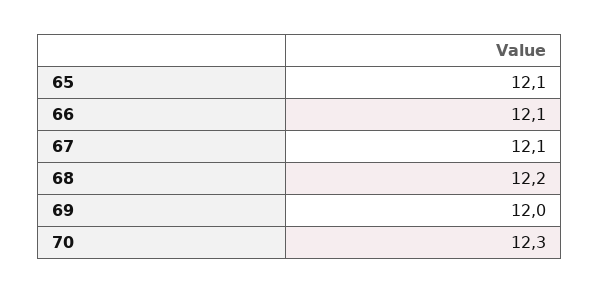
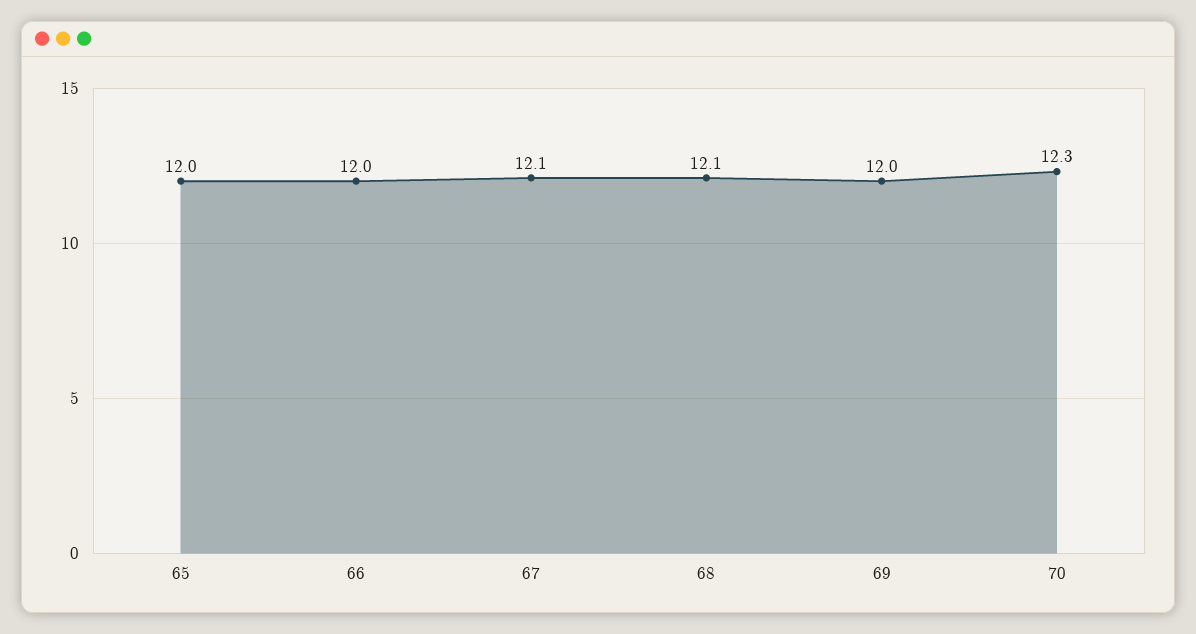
  {
-   "65": 12.1,
+   "65": 12,
-   "66": 12.1,
+   "66": 12,
    "67": 12.1,
-   "68": 12.2,
+   "68": 12.1,
    "69": 12,
    "70": 12.3
  }

